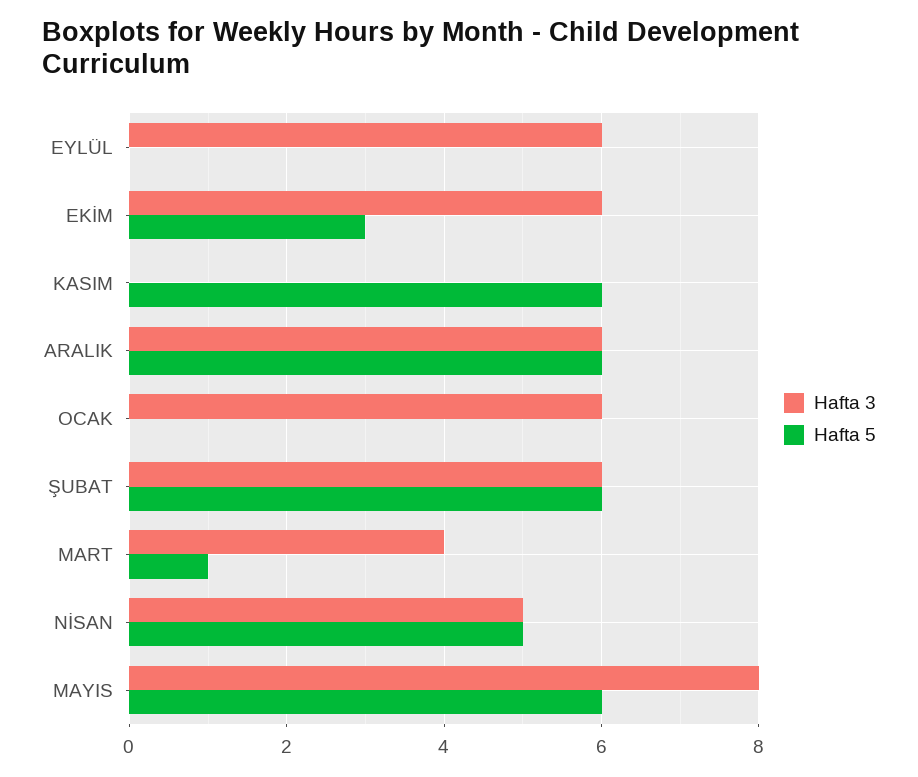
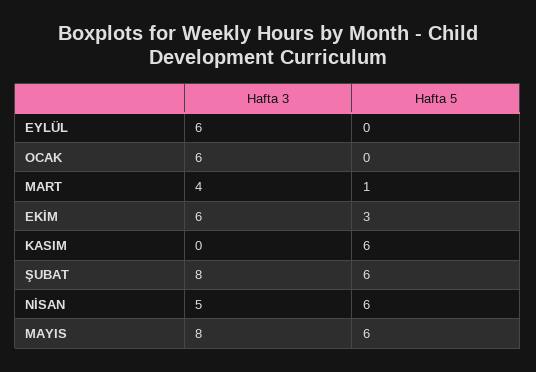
  {
    "Hafta 3": {
      "EYLÜL": 6,
      "EKİM": 6,
      "KASIM": 0,
-     "ARALIK": 6,
      "OCAK": 6,
-     "ŞUBAT": 6,
+     "ŞUBAT": 8,
      "MART": 4,
      "NİSAN": 5,
      "MAYIS": 8
    },
    "Hafta 5": {
      "EYLÜL": 0,
      "EKİM": 3,
      "KASIM": 6,
-     "ARALIK": 6,
      "OCAK": 0,
      "ŞUBAT": 6,
      "MART": 1,
-     "NİSAN": 5,
+     "NİSAN": 6,
      "MAYIS": 6
    }
  }

